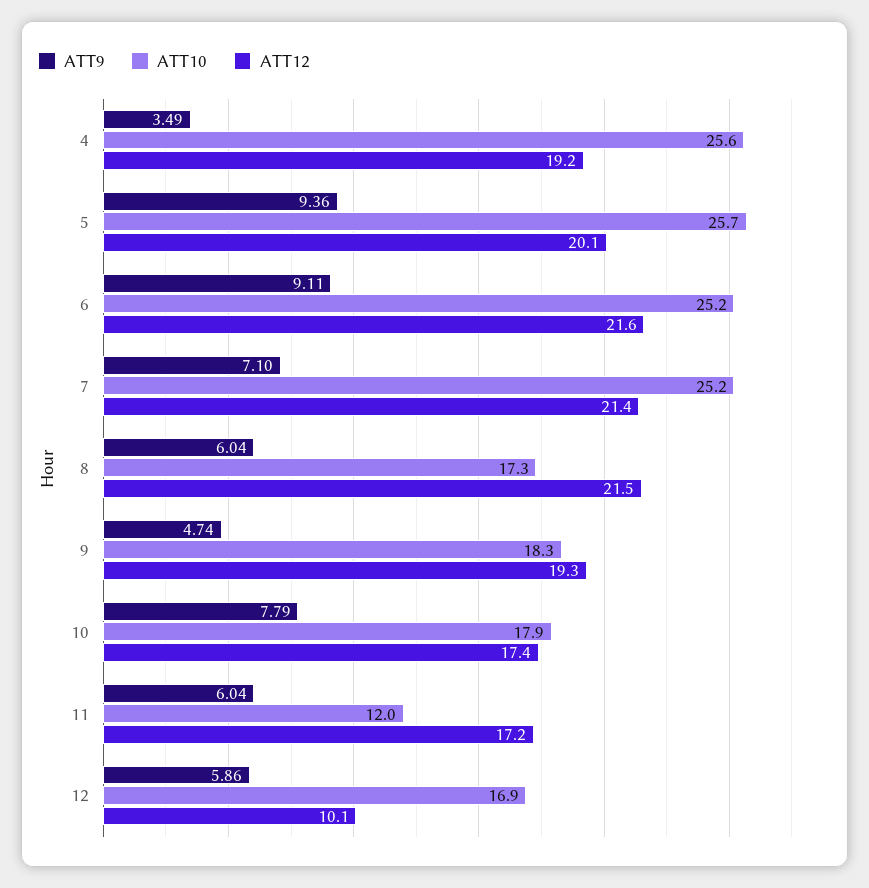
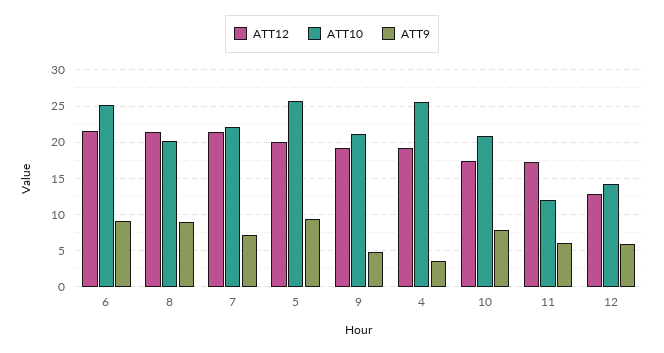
  {
    "ATT9": {
      "4": 3.49,
      "5": 9.36,
      "6": 9.11,
      "7": 7.1,
-     "8": 6.04,
+     "8": 9,
      "9": 4.74,
      "10": 7.79,
      "11": 6.04,
      "12": 5.86
    },
    "ATT10": {
      "4": 25.6,
      "5": 25.7,
      "6": 25.2,
-     "7": 25.2,
+     "7": 22,
-     "8": 17.3,
+     "8": 20,
-     "9": 18.3,
+     "9": 21,
-     "10": 17.9,
+     "10": 21,
      "11": 12,
-     "12": 16.9
+     "12": 14
    },
    "ATT12": {
      "4": 19.2,
      "5": 20.1,
      "6": 21.6,
      "7": 21.4,
      "8": 21.5,
      "9": 19.3,
      "10": 17.4,
      "11": 17.2,
-     "12": 10.1
+     "12": 13
    }
  }

